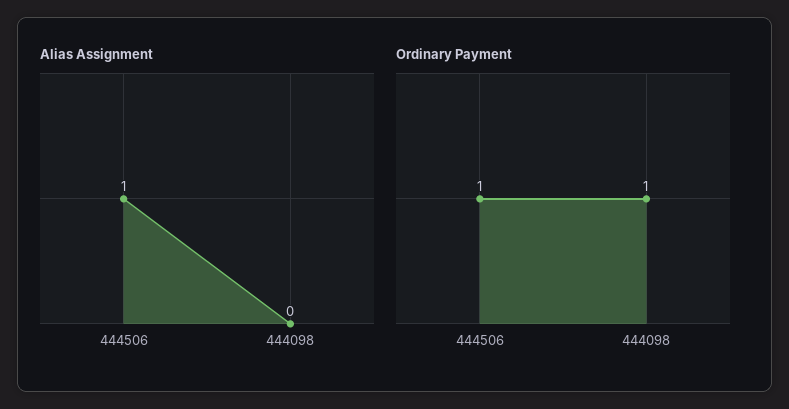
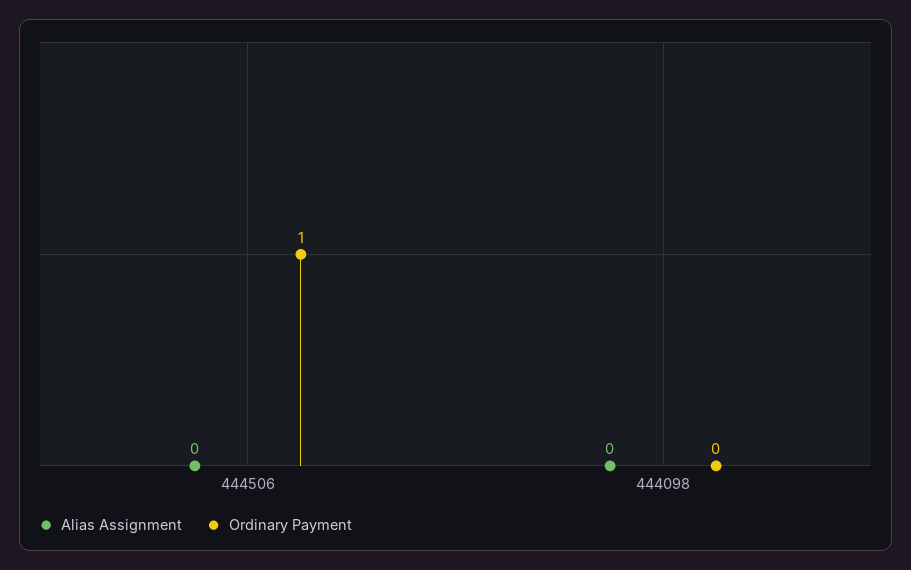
  {
    "Alias Assignment": {
-     "444506": 1,
+     "444506": 0,
      "444098": 0
    },
    "Ordinary Payment": {
      "444506": 1,
-     "444098": 1
+     "444098": 0
    }
  }

